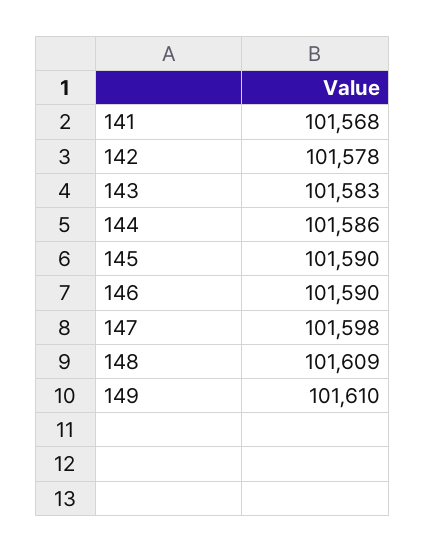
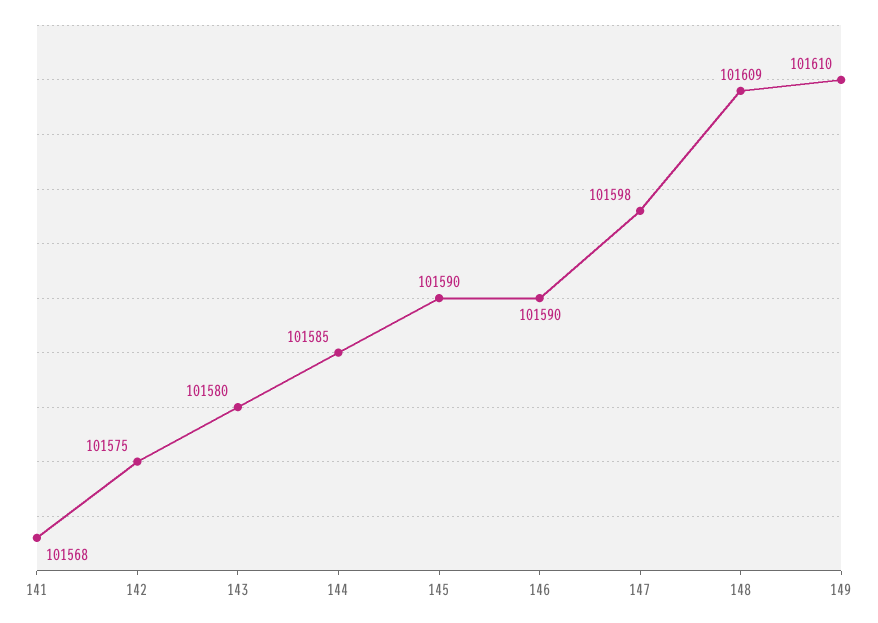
  {
    "141": 101568,
-   "142": 101578,
+   "142": 101575,
-   "143": 101583,
+   "143": 101580,
-   "144": 101586,
+   "144": 101585,
    "145": 101590,
    "146": 101590,
    "147": 101598,
    "148": 101609,
    "149": 101610
  }

